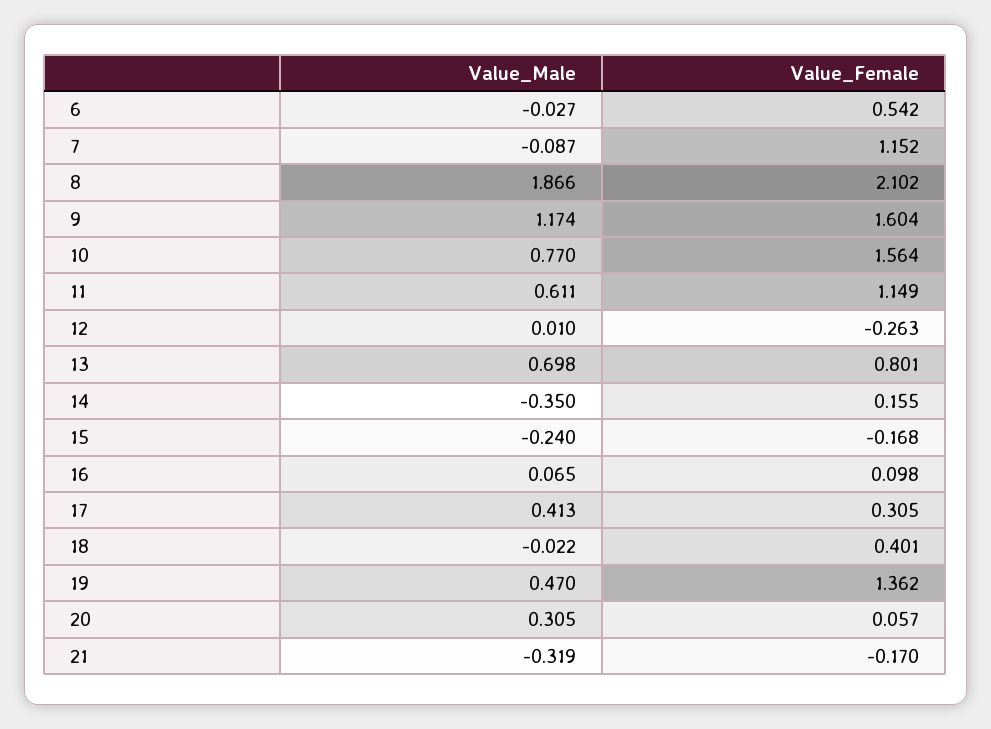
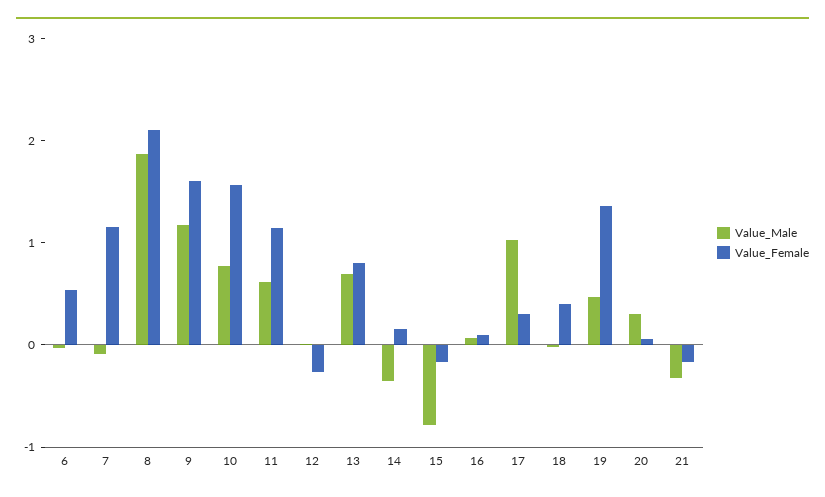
  {
    "Value_Male": {
      "6": -0.027,
      "7": -0.087,
      "8": 1.866,
      "9": 1.174,
      "10": 0.77,
      "11": 0.611,
      "12": 0.01,
      "13": 0.698,
      "14": -0.35,
-     "15": -0.24,
+     "15": -0.8,
      "16": 0.065,
-     "17": 0.413,
+     "17": 1,
      "18": -0.022,
      "19": 0.47,
      "20": 0.305,
      "21": -0.319
    },
    "Value_Female": {
      "6": 0.542,
      "7": 1.152,
      "8": 2.102,
      "9": 1.604,
      "10": 1.564,
      "11": 1.149,
      "12": -0.263,
      "13": 0.801,
      "14": 0.155,
      "15": -0.168,
      "16": 0.098,
      "17": 0.305,
      "18": 0.401,
      "19": 1.362,
      "20": 0.057,
      "21": -0.17
    }
  }

